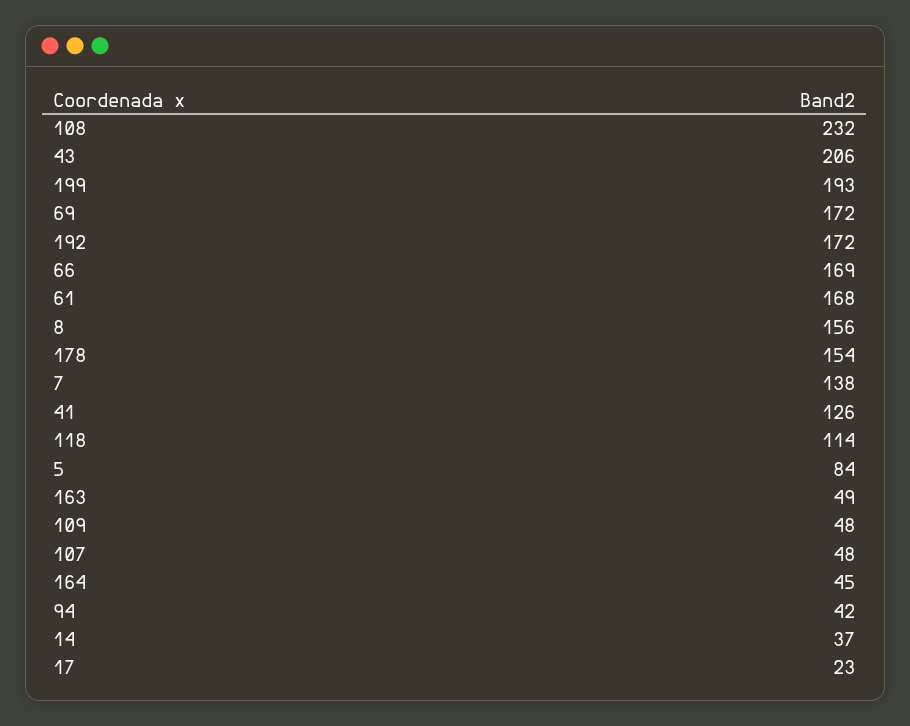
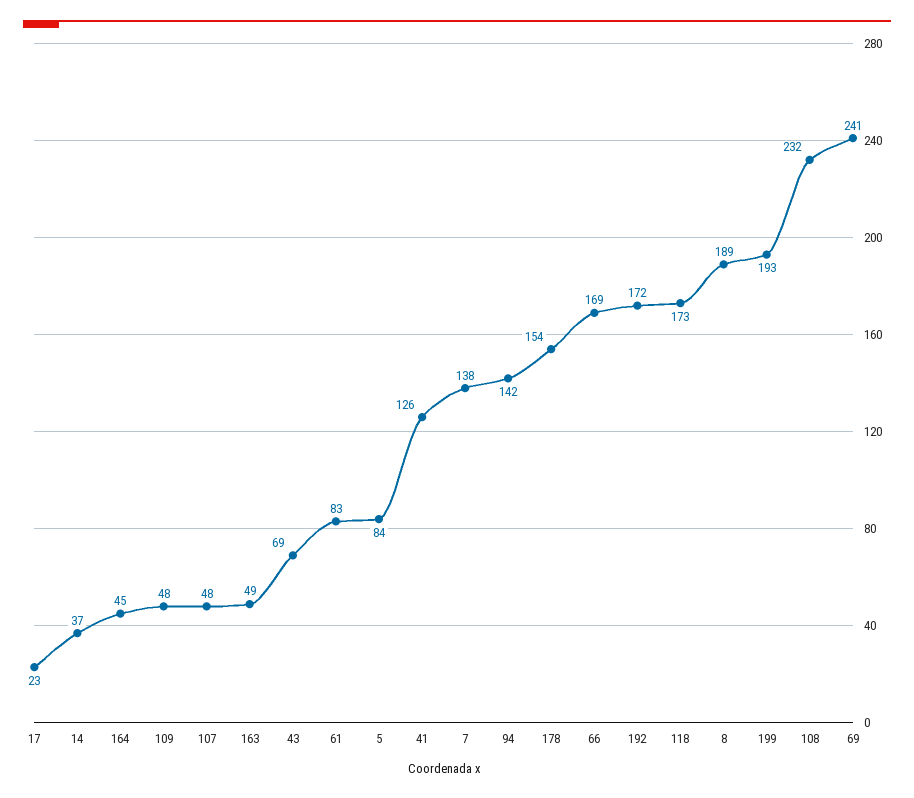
  {
    "108": 232,
-   "43": 206,
+   "43": 69,
    "199": 193,
-   "69": 172,
+   "69": 241,
    "192": 172,
    "66": 169,
-   "61": 168,
+   "61": 83,
-   "8": 156,
+   "8": 189,
    "178": 154,
    "7": 138,
    "41": 126,
-   "118": 114,
+   "118": 173,
    "5": 84,
    "163": 49,
    "109": 48,
    "107": 48,
    "164": 45,
-   "94": 42,
+   "94": 142,
    "14": 37,
    "17": 23
  }

